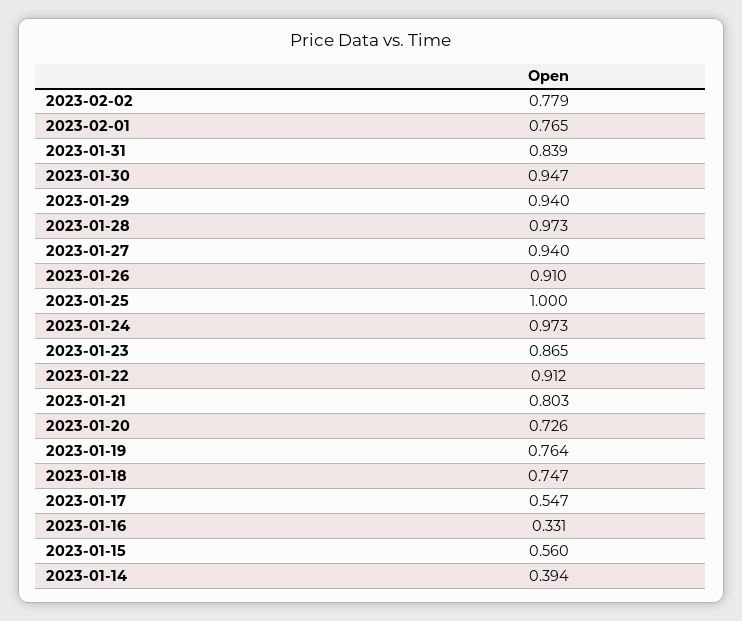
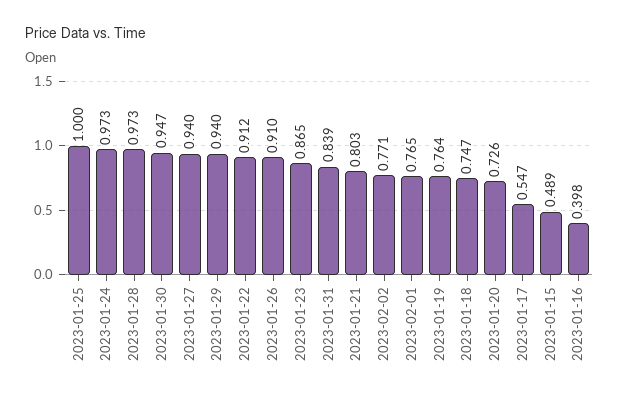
  {
-   "2023-02-02": 0.779,
+   "2023-02-02": 0.771,
    "2023-02-01": 0.765,
    "2023-01-31": 0.839,
    "2023-01-30": 0.947,
    "2023-01-29": 0.94,
    "2023-01-28": 0.973,
    "2023-01-27": 0.94,
    "2023-01-26": 0.91,
    "2023-01-25": 1,
    "2023-01-24": 0.973,
    "2023-01-23": 0.865,
    "2023-01-22": 0.912,
    "2023-01-21": 0.803,
    "2023-01-20": 0.726,
    "2023-01-19": 0.764,
    "2023-01-18": 0.747,
    "2023-01-17": 0.547,
-   "2023-01-16": 0.331,
+   "2023-01-16": 0.398,
-   "2023-01-15": 0.56,
+   "2023-01-15": 0.489
-   "2023-01-14": 0.394
  }

